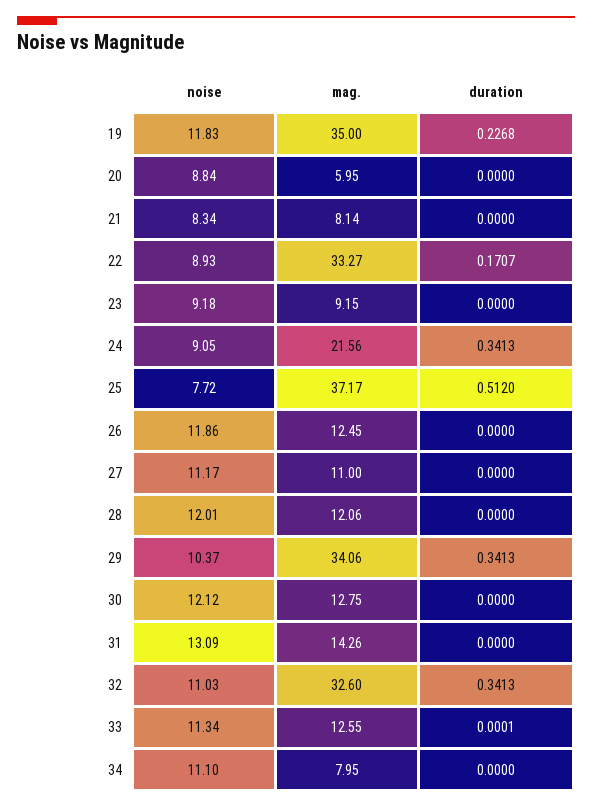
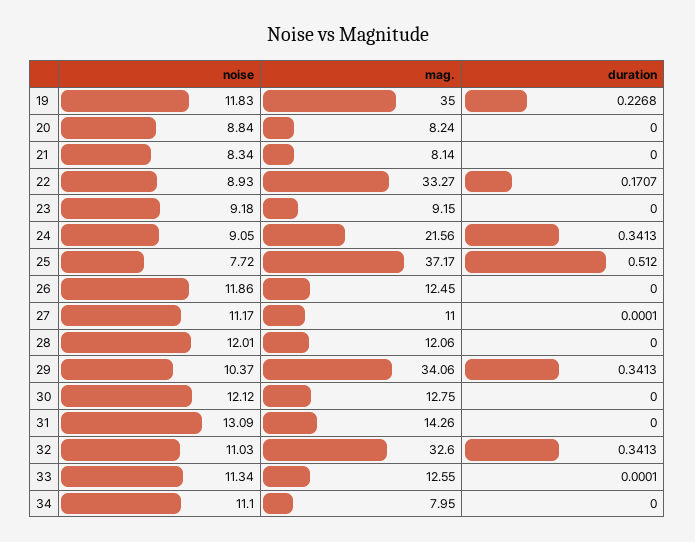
  {
    "noise": {
      "19": 11.83,
      "20": 8.84,
      "21": 8.34,
      "22": 8.93,
      "23": 9.18,
      "24": 9.05,
      "25": 7.72,
      "26": 11.86,
      "27": 11.17,
      "28": 12.01,
      "29": 10.37,
      "30": 12.12,
      "31": 13.09,
      "32": 11.03,
      "33": 11.34,
      "34": 11.1
    },
    "mag.": {
      "19": 35,
-     "20": 5.95,
+     "20": 8.24,
      "21": 8.14,
      "22": 33.27,
      "23": 9.15,
      "24": 21.56,
      "25": 37.17,
      "26": 12.45,
      "27": 11,
      "28": 12.06,
      "29": 34.06,
      "30": 12.75,
      "31": 14.26,
      "32": 32.6,
      "33": 12.55,
      "34": 7.95
    },
    "duration": {
      "19": 0.2268,
      "20": 0,
      "21": 0,
      "22": 0.1707,
      "23": 0,
      "24": 0.3413,
      "25": 0.512,
      "26": 0,
-     "27": 0,
+     "27": 0.0001,
      "28": 0,
      "29": 0.3413,
      "30": 0,
      "31": 0,
      "32": 0.3413,
      "33": 0.0001,
      "34": 0
    }
  }

